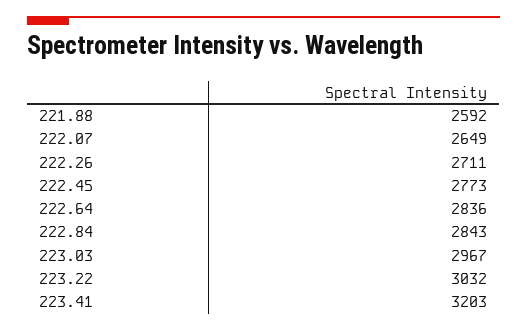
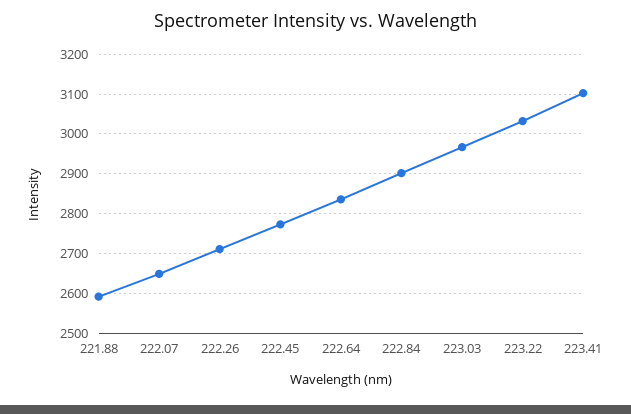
  {
    "221.88": 2592,
    "222.07": 2649,
    "222.26": 2711,
    "222.45": 2773,
    "222.64": 2836,
-   "222.84": 2843,
+   "222.84": 2900,
    "223.03": 2967,
    "223.22": 3032,
-   "223.41": 3203
+   "223.41": 3100
  }

